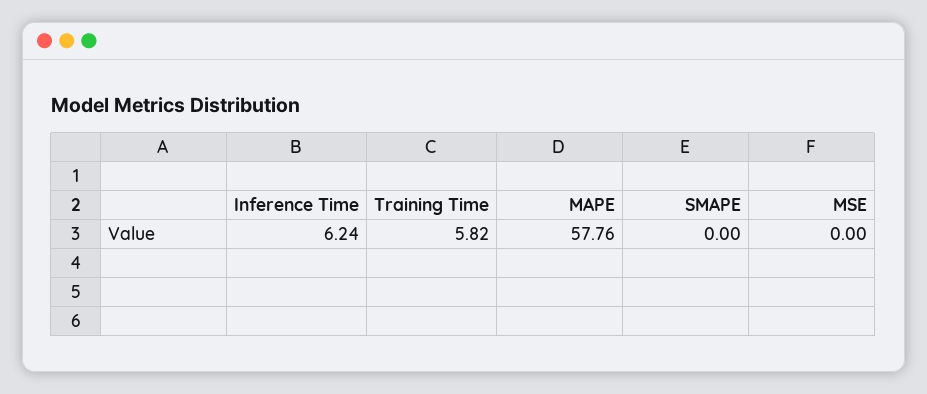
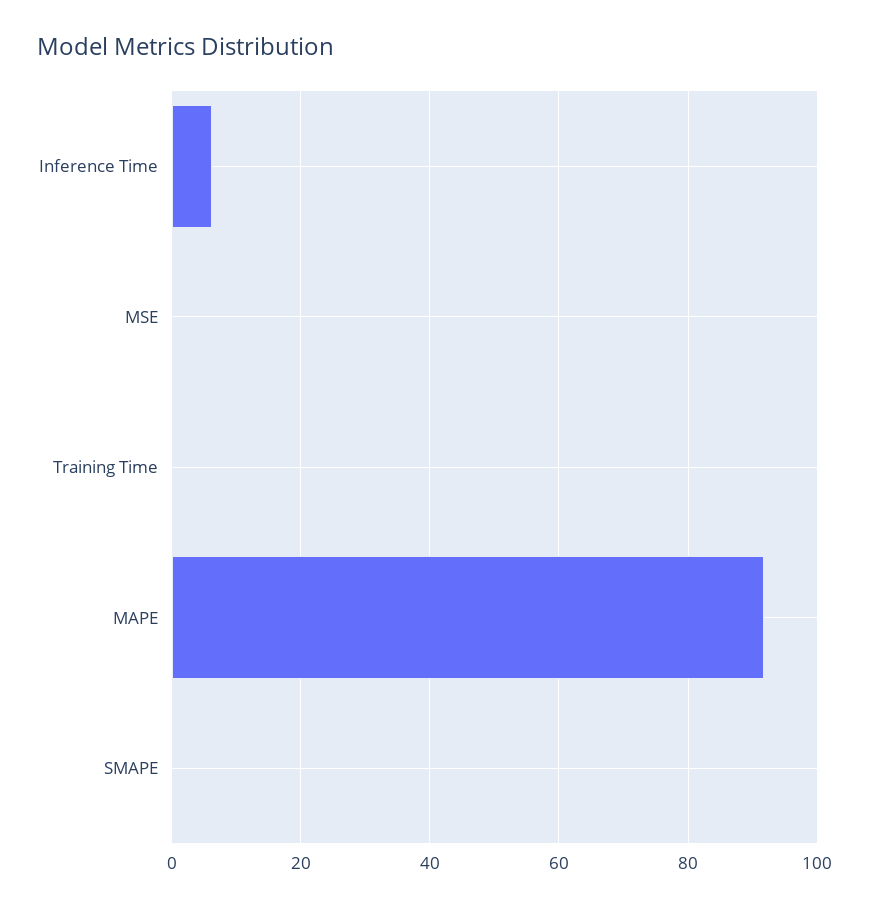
  {
    "Inference Time": 6.24,
-   "Training Time": 5.82,
+   "Training Time": 0,
-   "MAPE": 57.76,
+   "MAPE": 92,
    "SMAPE": 0,
    "MSE": 0
  }

